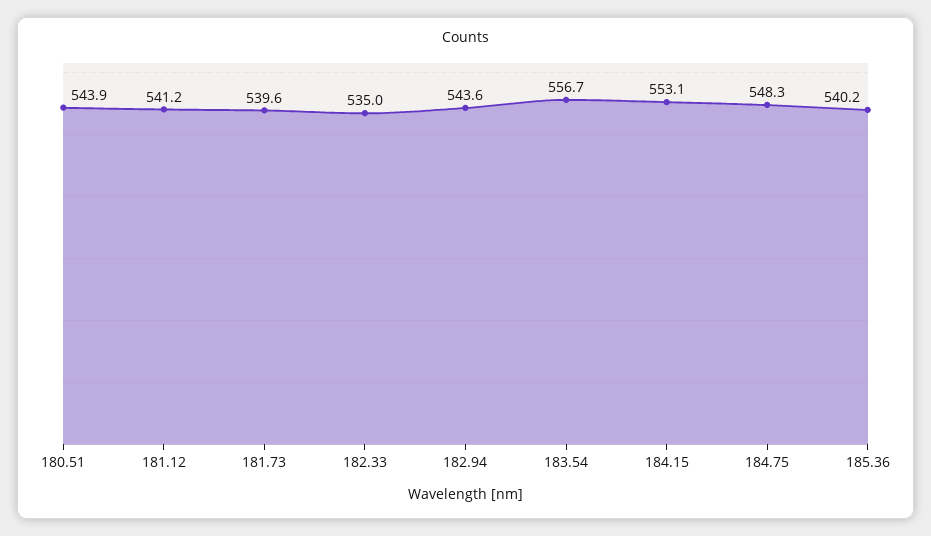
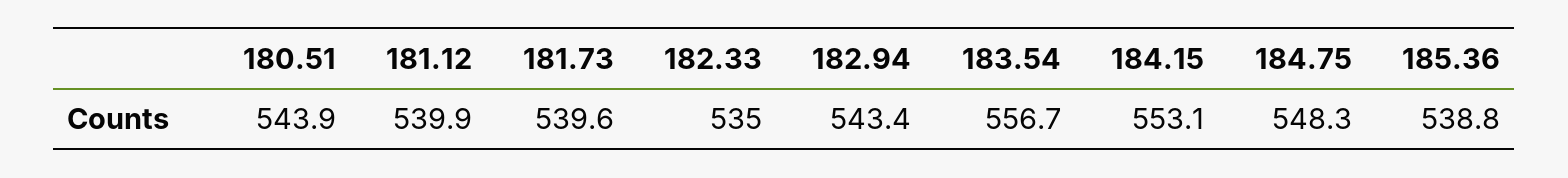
  {
    "180.51": 543.9,
-   "181.12": 541.2,
+   "181.12": 539.9,
    "181.73": 539.6,
    "182.33": 535,
-   "182.94": 543.6,
+   "182.94": 543.4,
    "183.54": 556.7,
    "184.15": 553.1,
    "184.75": 548.3,
-   "185.36": 540.2
+   "185.36": 538.8
  }

